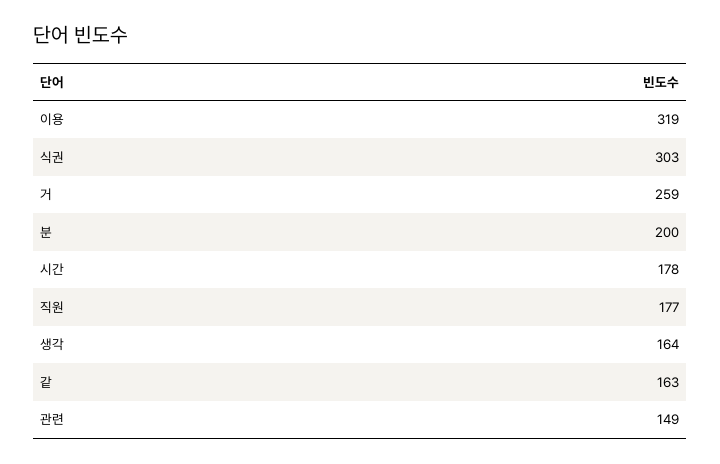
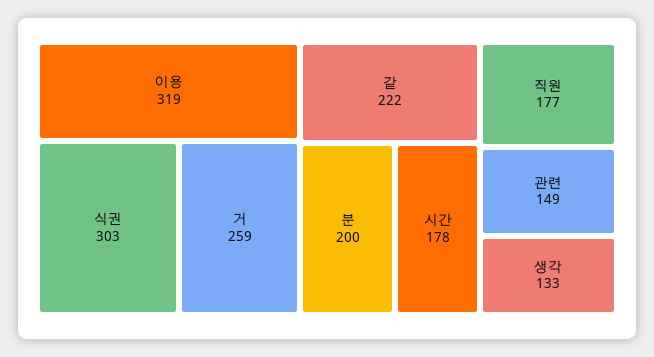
  {
    "이용": 319,
    "식권": 303,
    "거": 259,
    "분": 200,
    "시간": 178,
    "직원": 177,
-   "생각": 164,
+   "생각": 133,
-   "같": 163,
+   "같": 222,
    "관련": 149
  }

